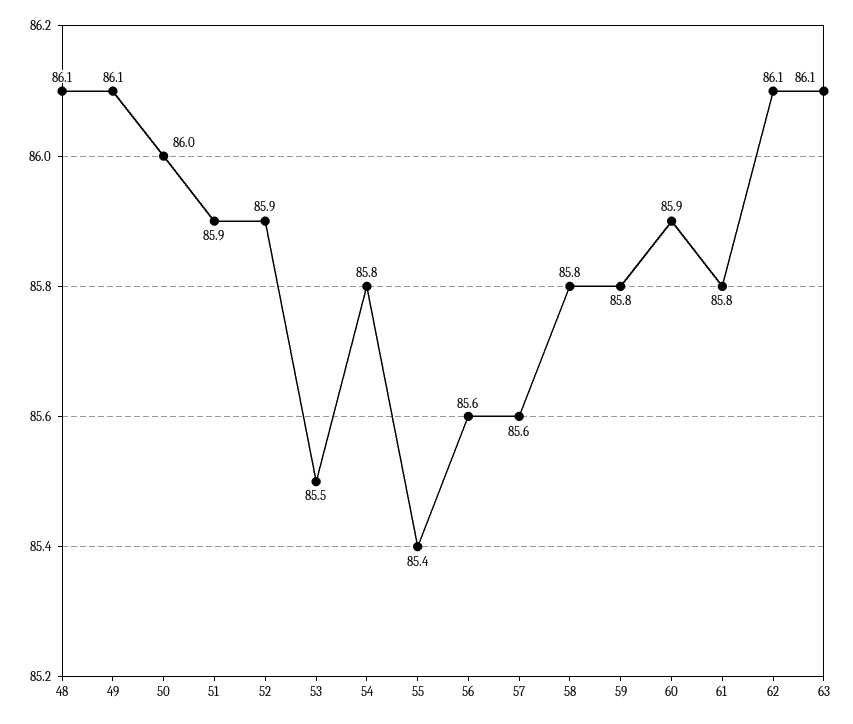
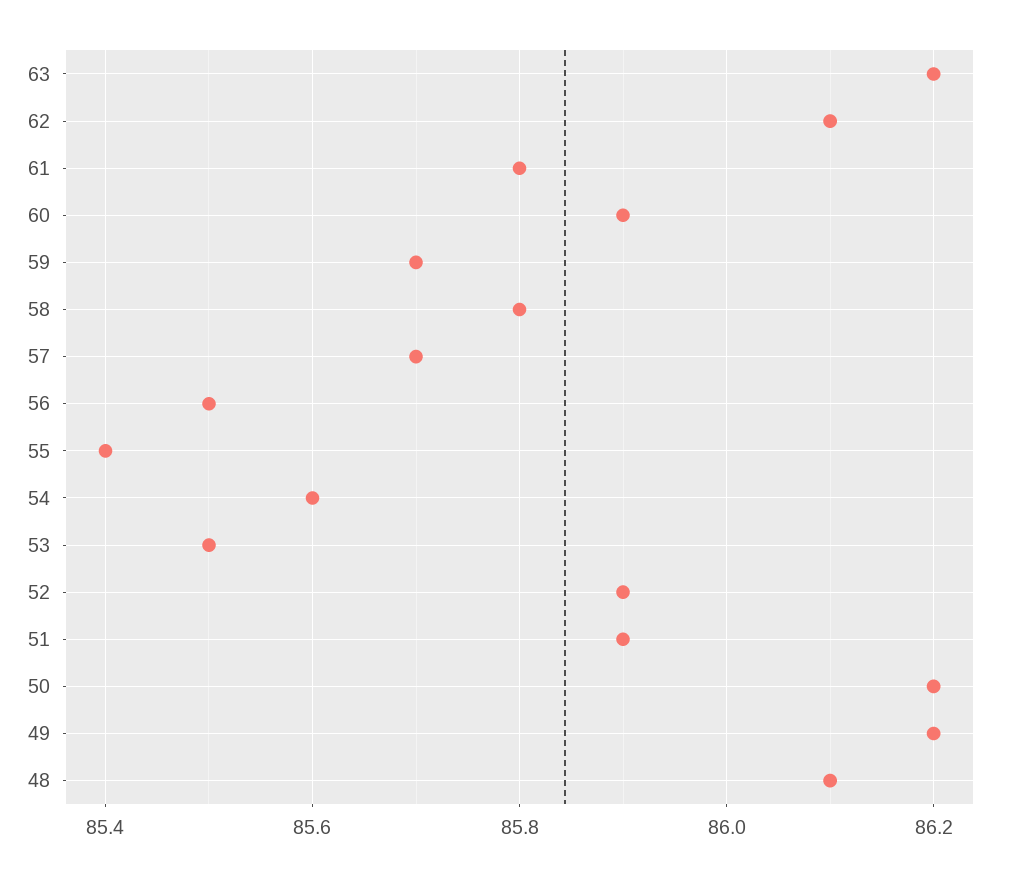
  {
    "48": 86.1,
-   "49": 86.1,
+   "49": 86.2,
-   "50": 86,
+   "50": 86.2,
    "51": 85.9,
    "52": 85.9,
    "53": 85.5,
-   "54": 85.8,
+   "54": 85.6,
    "55": 85.4,
-   "56": 85.6,
+   "56": 85.5,
-   "57": 85.6,
+   "57": 85.7,
    "58": 85.8,
-   "59": 85.8,
+   "59": 85.7,
    "60": 85.9,
    "61": 85.8,
    "62": 86.1,
-   "63": 86.1
+   "63": 86.2
  }

